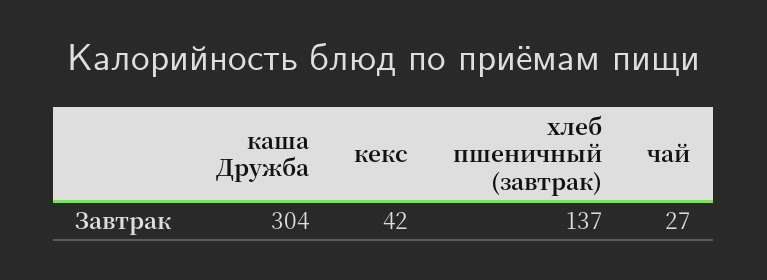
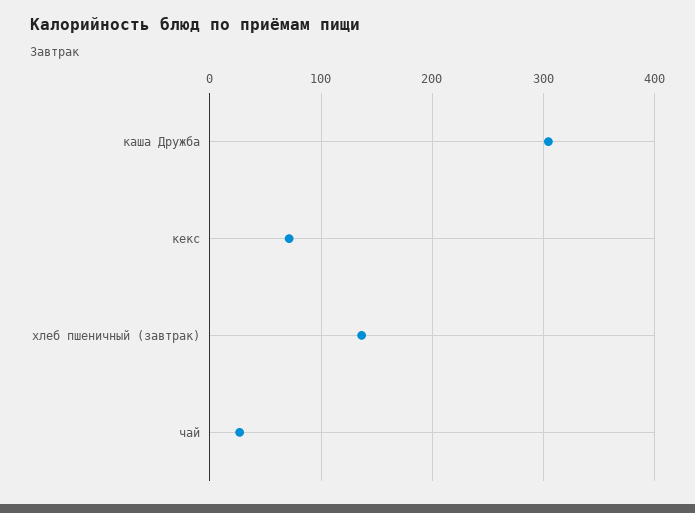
  {
    "каша Дружба": 304,
-   "кекс": 42,
+   "кекс": 70,
    "хлеб пшеничный (завтрак)": 137,
    "чай": 27
  }

